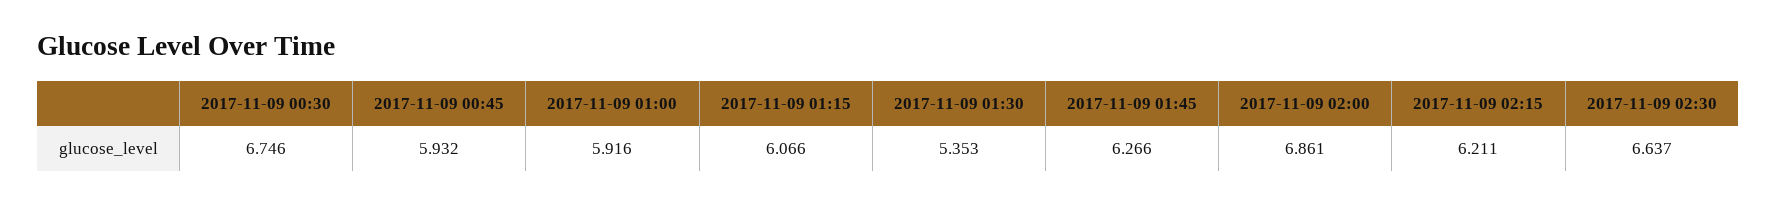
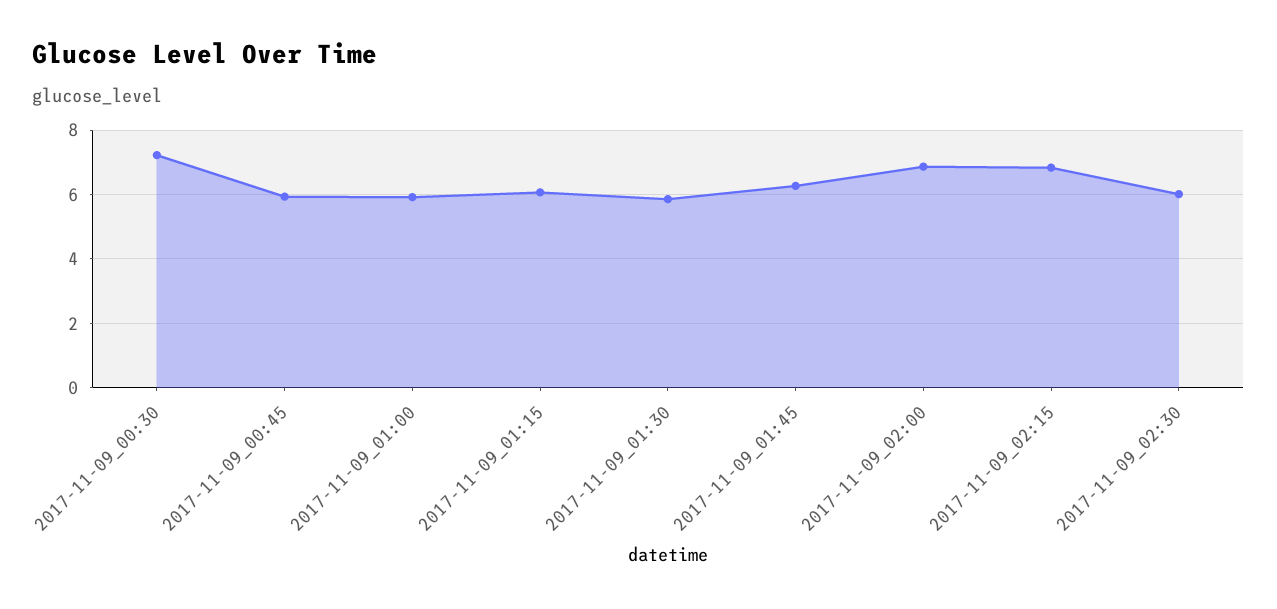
  {
-   "2017-11-09 00:30": 6.746,
+   "2017-11-09 00:30": 7.2,
    "2017-11-09 00:45": 5.932,
    "2017-11-09 01:00": 5.916,
    "2017-11-09 01:15": 6.066,
-   "2017-11-09 01:30": 5.353,
+   "2017-11-09 01:30": 5.8,
    "2017-11-09 01:45": 6.266,
    "2017-11-09 02:00": 6.861,
-   "2017-11-09 02:15": 6.211,
+   "2017-11-09 02:15": 6.8,
-   "2017-11-09 02:30": 6.637
+   "2017-11-09 02:30": 6
  }

